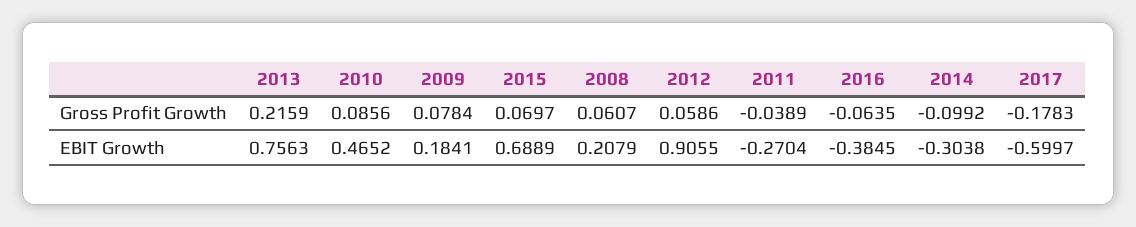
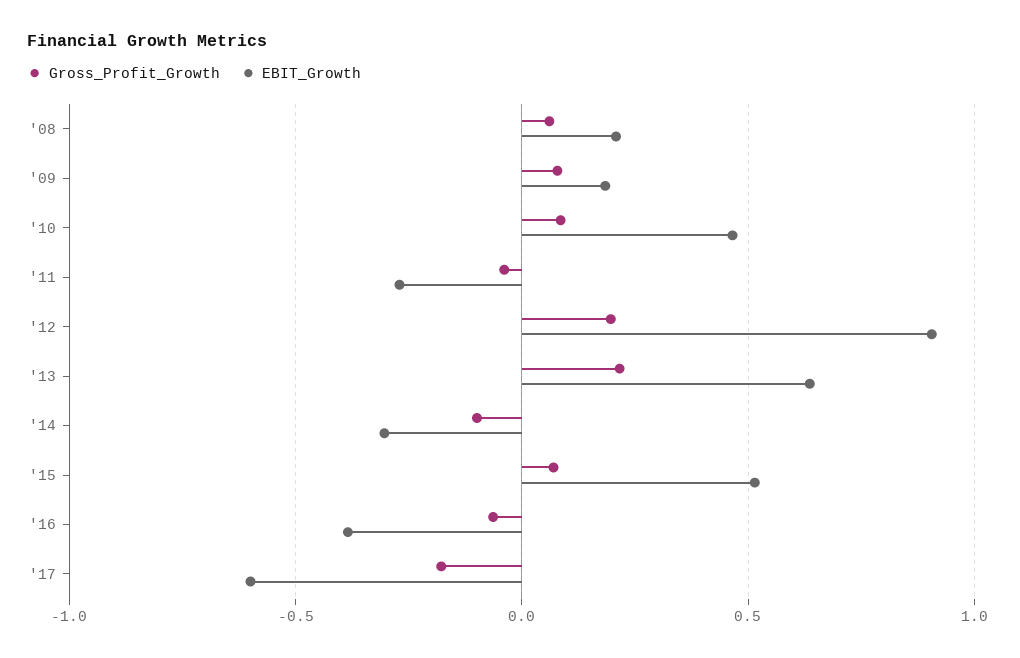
  {
    "Gross Profit Growth": {
      "2013": 0.2159,
      "2010": 0.0856,
      "2009": 0.0784,
      "2015": 0.0697,
      "2008": 0.0607,
-     "2012": 0.0586,
+     "2012": 0.2,
      "2011": -0.0389,
      "2016": -0.0635,
      "2014": -0.0992,
      "2017": -0.1783
    },
    "EBIT Growth": {
-     "2013": 0.7563,
+     "2013": 0.65,
      "2010": 0.4652,
      "2009": 0.1841,
-     "2015": 0.6889,
+     "2015": 0.5,
      "2008": 0.2079,
      "2012": 0.9055,
      "2011": -0.2704,
      "2016": -0.3845,
      "2014": -0.3038,
      "2017": -0.5997
    }
  }

